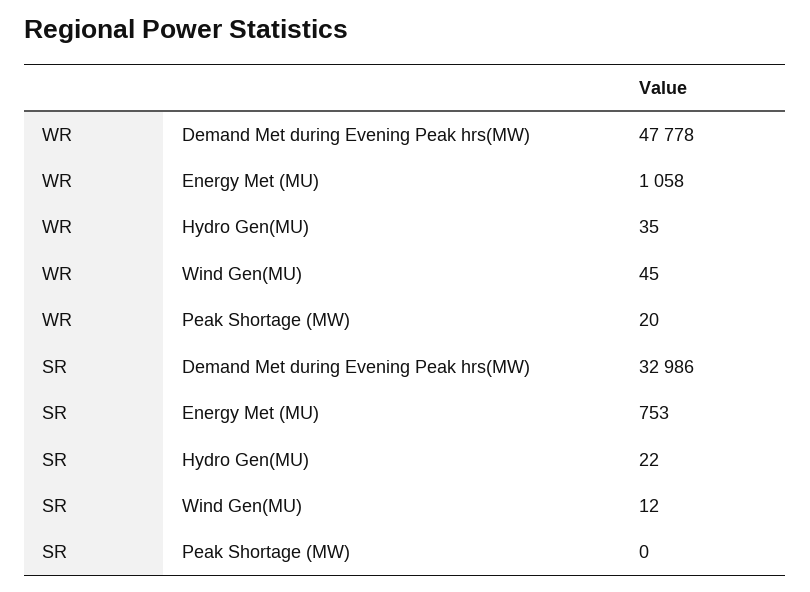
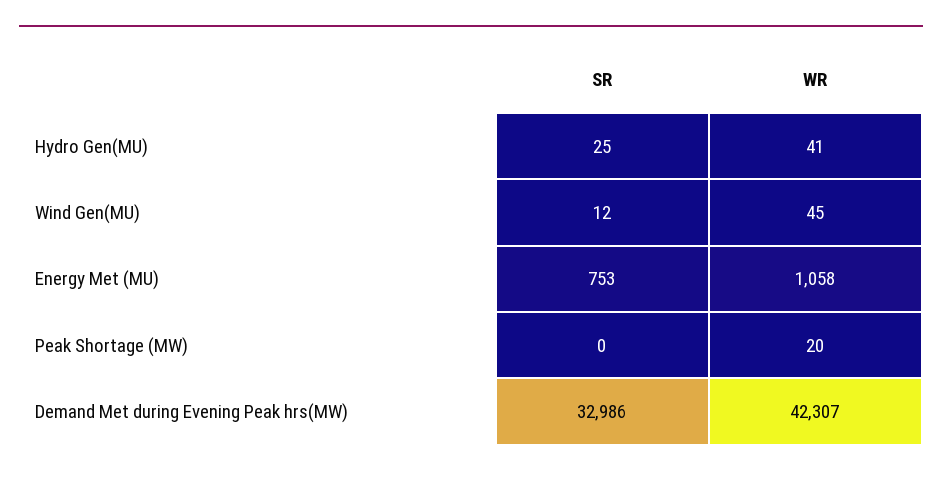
  {
    "WR": {
-     "Demand Met during Evening Peak hrs(MW)": 47778,
+     "Demand Met during Evening Peak hrs(MW)": 42307,
      "Energy Met (MU)": 1058,
-     "Hydro Gen(MU)": 35,
+     "Hydro Gen(MU)": 41,
      "Wind Gen(MU)": 45,
      "Peak Shortage (MW)": 20
    },
    "SR": {
      "Demand Met during Evening Peak hrs(MW)": 32986,
      "Energy Met (MU)": 753,
-     "Hydro Gen(MU)": 22,
+     "Hydro Gen(MU)": 25,
      "Wind Gen(MU)": 12,
      "Peak Shortage (MW)": 0
    }
  }

